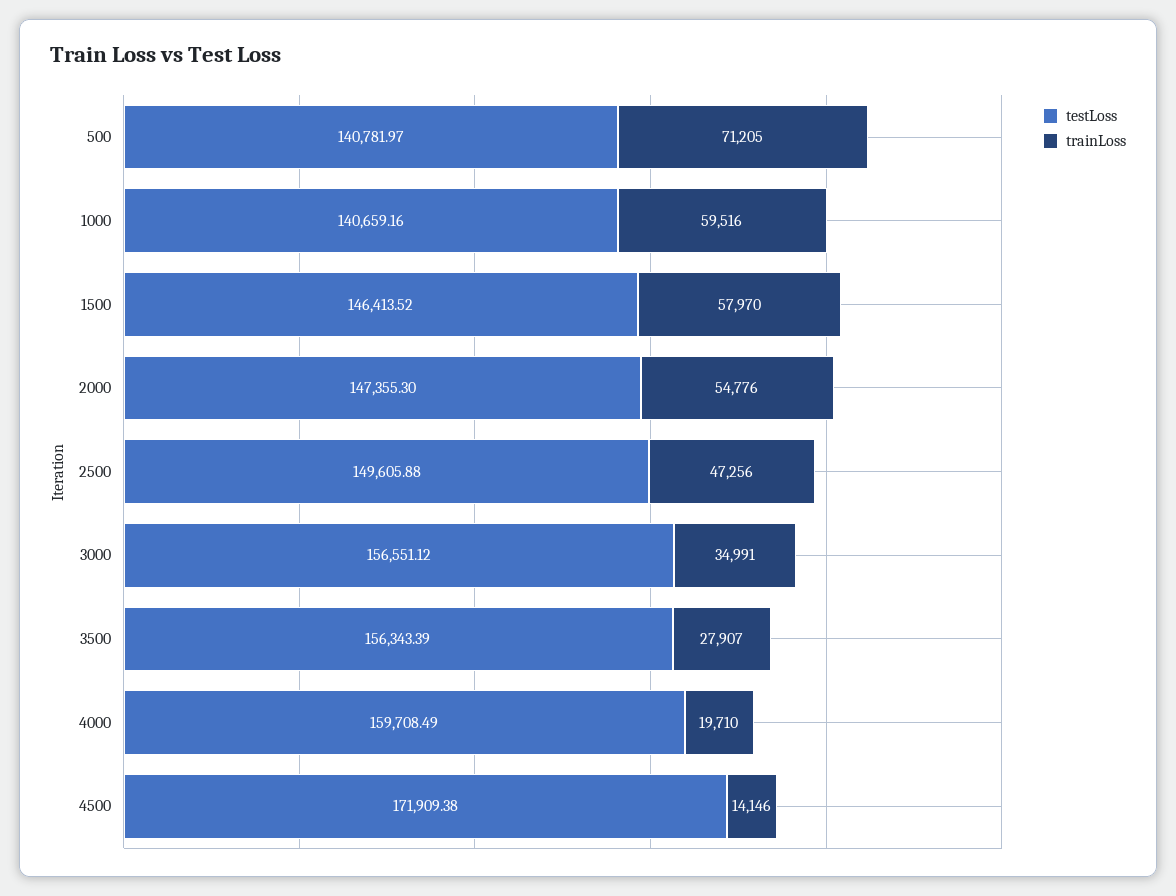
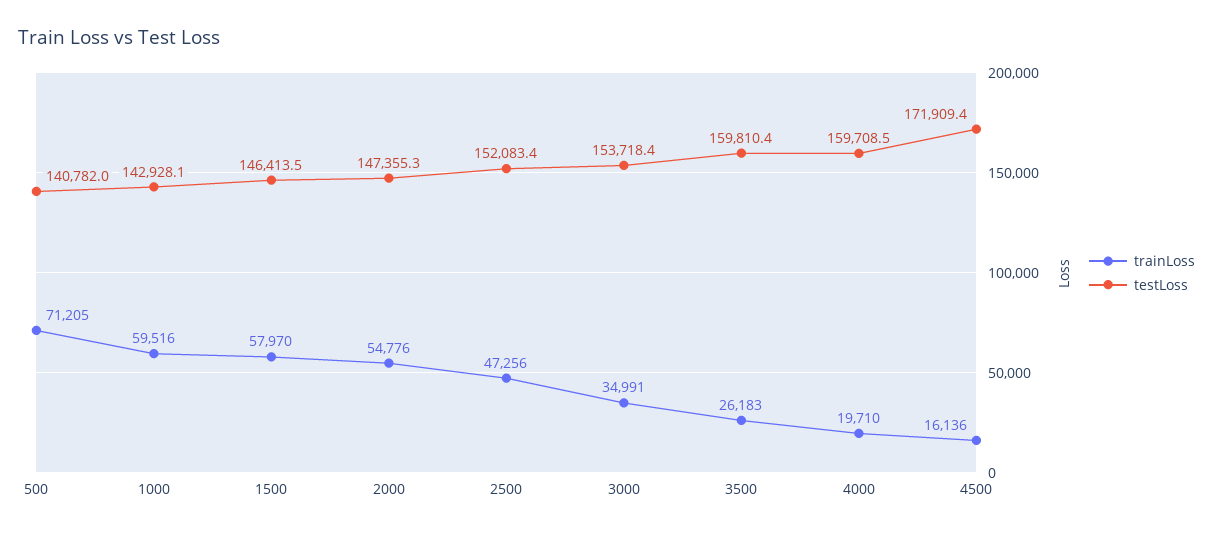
  {
    "testLoss": {
      "500": 140781.97,
-     "1000": 140659.16,
+     "1000": 142928.1,
      "1500": 146413.52,
      "2000": 147355.3,
-     "2500": 149605.88,
+     "2500": 152083.4,
-     "3000": 156551.12,
+     "3000": 153718.4,
-     "3500": 156343.39,
+     "3500": 159810.4,
      "4000": 159708.49,
      "4500": 171909.38
    },
    "trainLoss": {
      "500": 71205,
      "1000": 59516,
      "1500": 57970,
      "2000": 54776,
      "2500": 47256,
      "3000": 34991,
-     "3500": 27907,
+     "3500": 26183,
      "4000": 19710,
-     "4500": 14146
+     "4500": 16136
    }
  }

